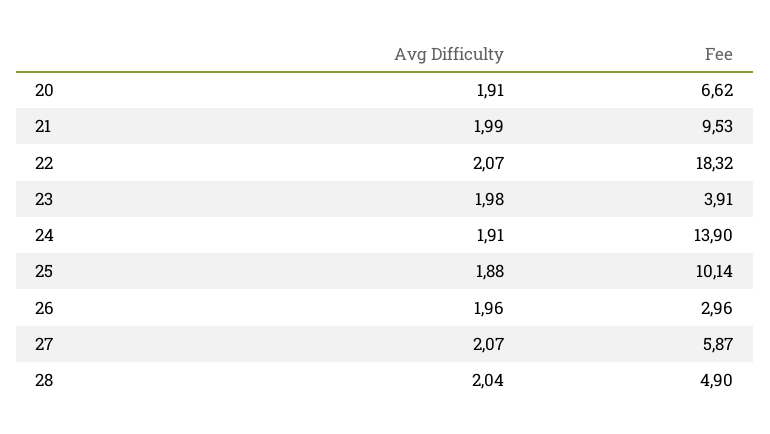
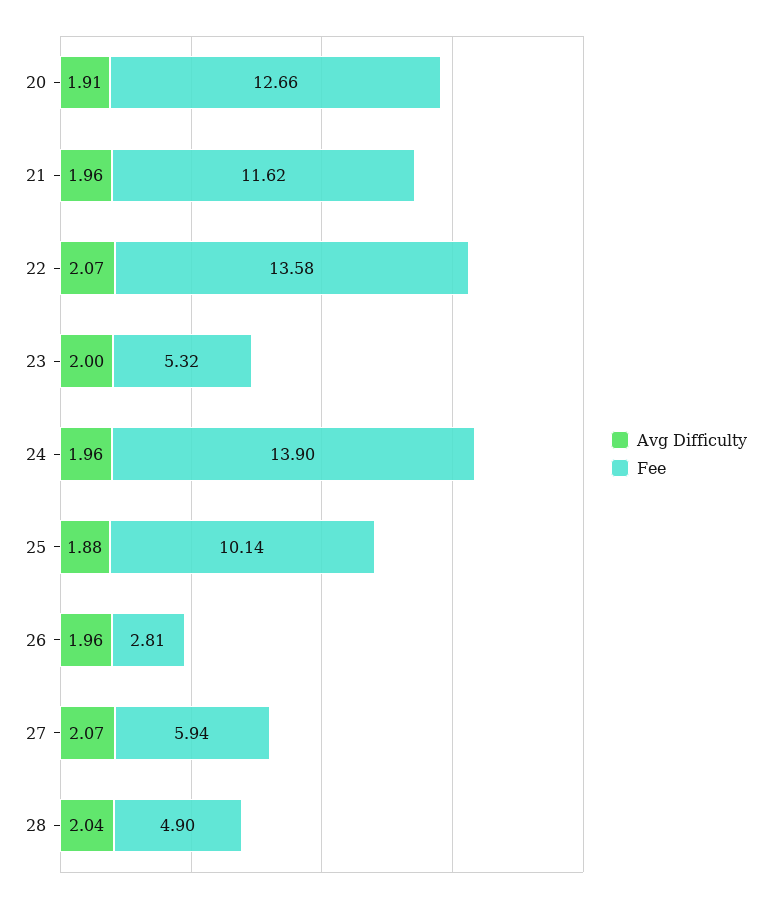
  {
    "Avg Difficulty": {
      "20": 1.91,
-     "21": 1.99,
+     "21": 1.96,
      "22": 2.07,
-     "23": 1.98,
+     "23": 2,
-     "24": 1.91,
+     "24": 1.96,
      "25": 1.88,
      "26": 1.96,
      "27": 2.07,
      "28": 2.04
    },
    "Fee": {
-     "20": 6.62,
+     "20": 12.66,
-     "21": 9.53,
+     "21": 11.62,
-     "22": 18.32,
+     "22": 13.58,
-     "23": 3.91,
+     "23": 5.32,
      "24": 13.9,
      "25": 10.14,
-     "26": 2.96,
+     "26": 2.81,
-     "27": 5.87,
+     "27": 5.94,
      "28": 4.9
    }
  }

